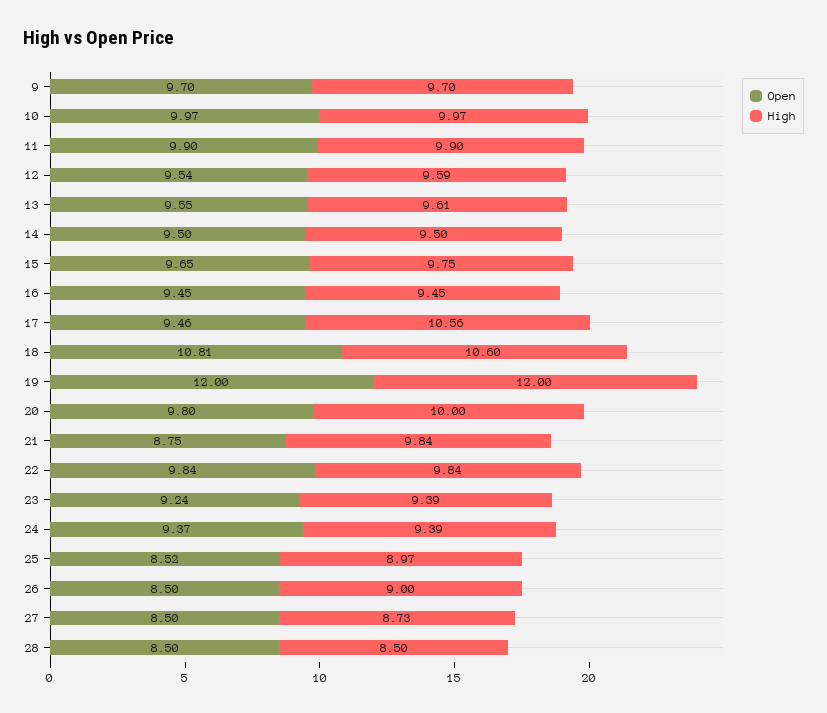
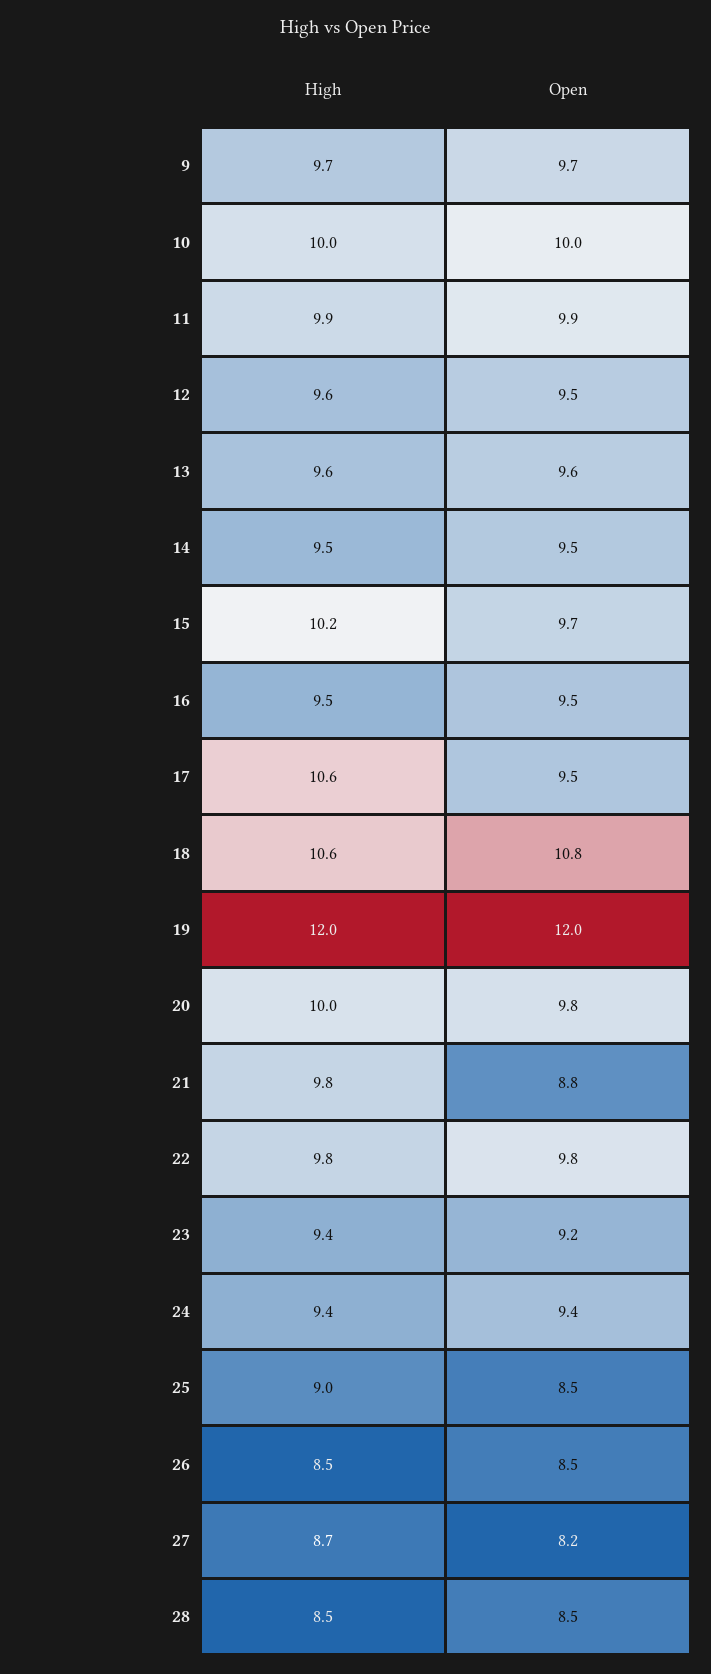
  {
    "Open": {
      "9": 9.7,
      "10": 9.97,
      "11": 9.9,
      "12": 9.54,
      "13": 9.55,
      "14": 9.5,
      "15": 9.65,
      "16": 9.45,
      "17": 9.46,
      "18": 10.81,
      "19": 12,
      "20": 9.8,
      "21": 8.75,
      "22": 9.84,
      "23": 9.24,
      "24": 9.37,
      "25": 8.52,
      "26": 8.5,
-     "27": 8.5,
+     "27": 8.2,
      "28": 8.5
    },
    "High": {
      "9": 9.7,
      "10": 9.97,
      "11": 9.9,
      "12": 9.59,
      "13": 9.61,
      "14": 9.5,
-     "15": 9.75,
+     "15": 10.2,
      "16": 9.45,
      "17": 10.56,
      "18": 10.6,
      "19": 12,
      "20": 10,
      "21": 9.84,
      "22": 9.84,
      "23": 9.39,
      "24": 9.39,
      "25": 8.97,
-     "26": 9,
+     "26": 8.5,
      "27": 8.73,
      "28": 8.5
    }
  }

